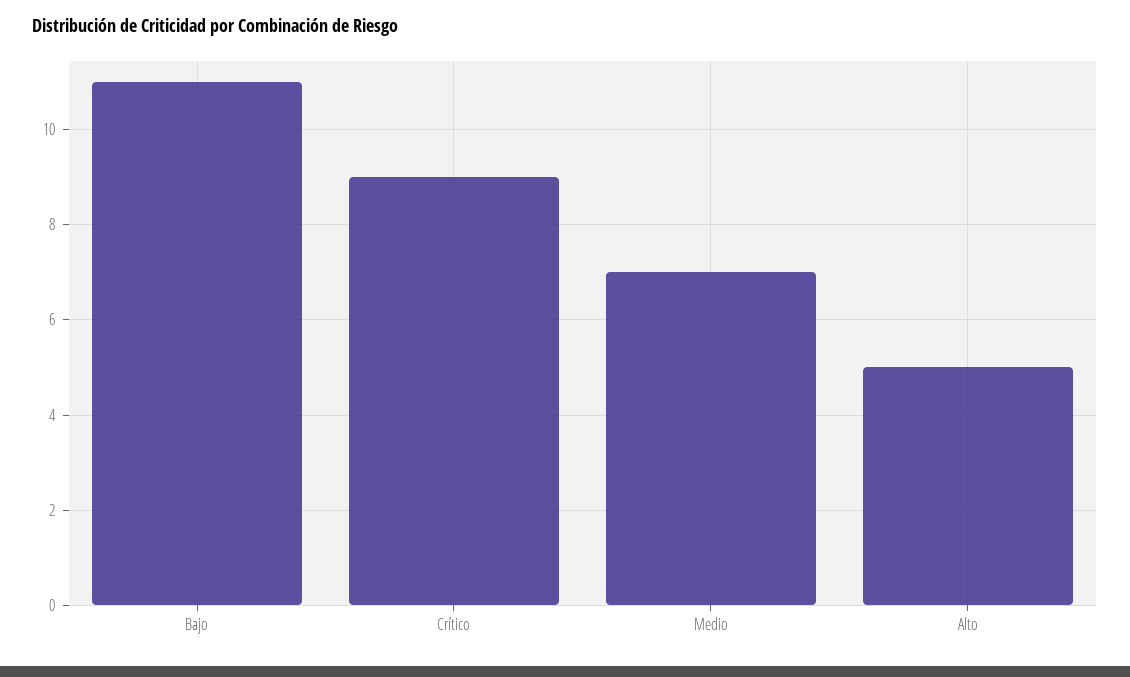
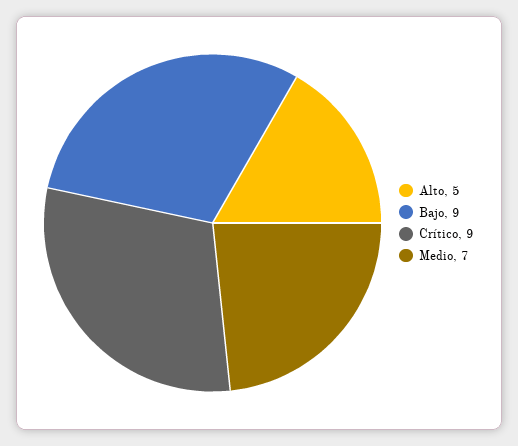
  {
-   "Bajo": 11,
+   "Bajo": 9,
    "Crítico": 9,
    "Medio": 7,
    "Alto": 5
  }

